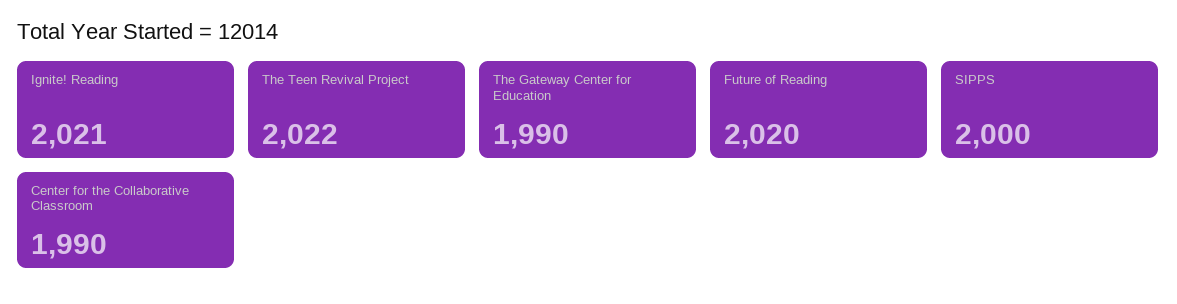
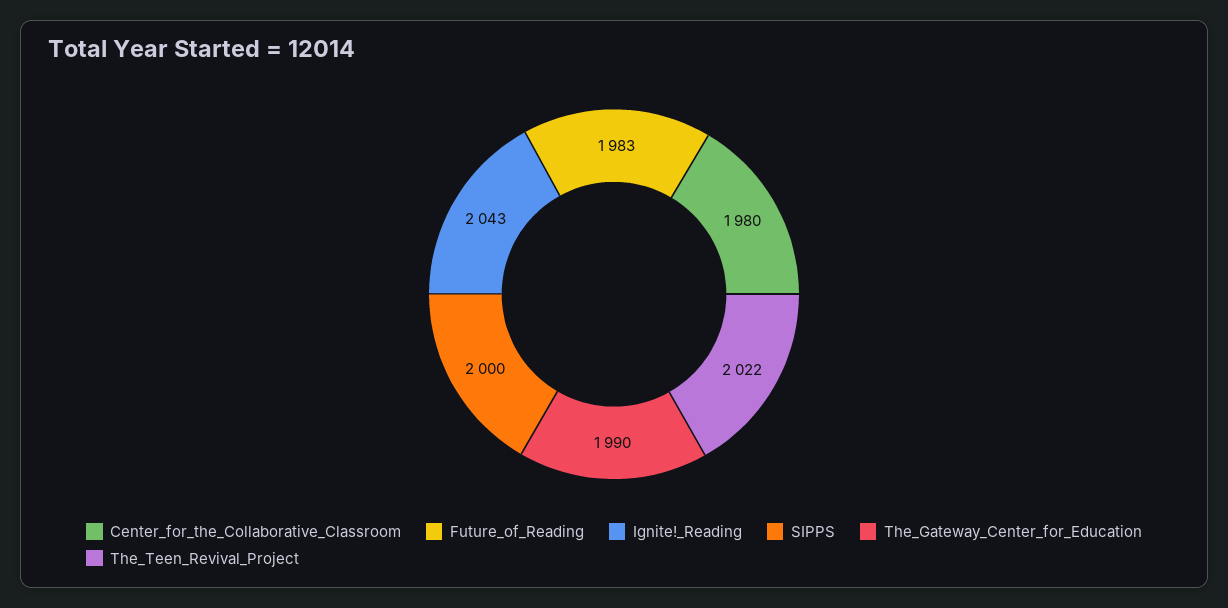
  {
-   "Ignite! Reading": 2021,
+   "Ignite! Reading": 2043,
    "The Teen Revival Project": 2022,
    "The Gateway Center for Education": 1990,
-   "Future of Reading": 2020,
+   "Future of Reading": 1983,
    "SIPPS": 2000,
-   "Center for the Collaborative Classroom": 1990
+   "Center for the Collaborative Classroom": 1980
  }

